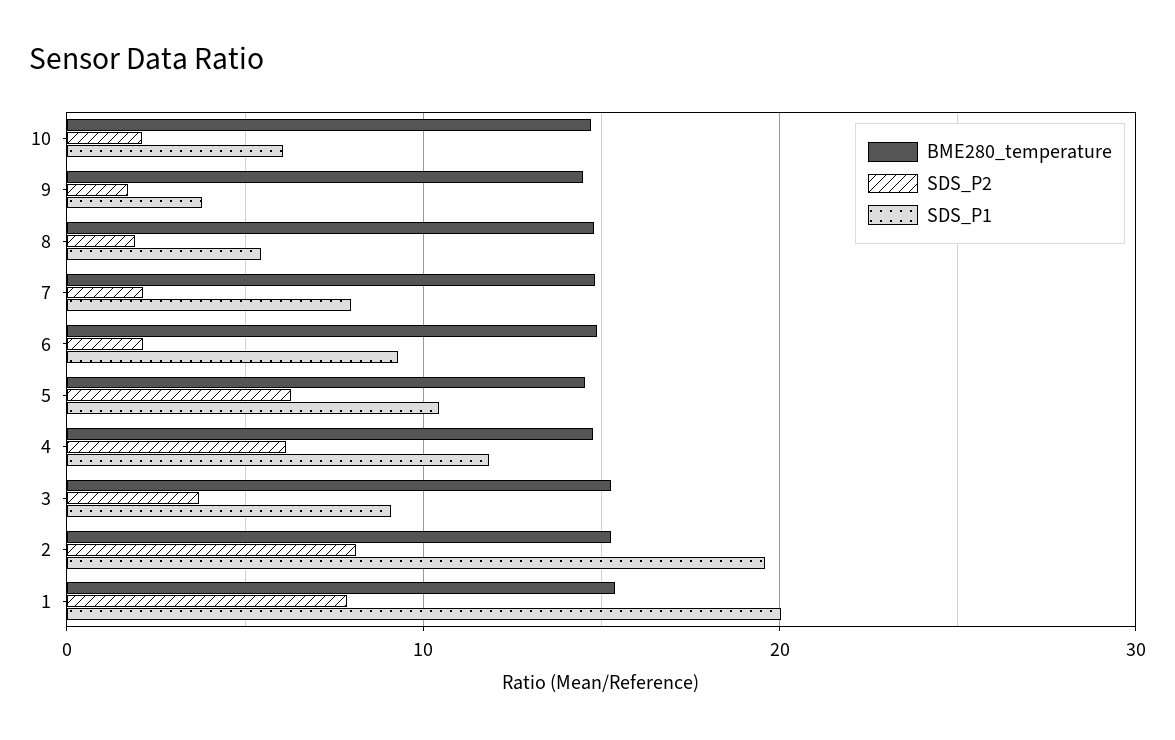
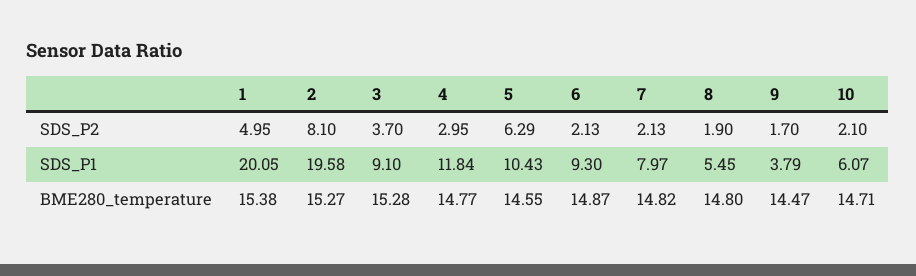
  {
    "BME280_temperature": {
      "10": 14.71,
      "9": 14.47,
      "8": 14.8,
      "7": 14.82,
      "6": 14.87,
      "5": 14.55,
      "4": 14.77,
      "3": 15.28,
      "2": 15.27,
      "1": 15.38
    },
    "SDS_P2": {
      "10": 2.1,
      "9": 1.7,
      "8": 1.9,
      "7": 2.13,
      "6": 2.13,
      "5": 6.29,
-     "4": 6,
+     "4": 2.95,
      "3": 3.7,
      "2": 8.1,
-     "1": 8
+     "1": 4.95
    },
    "SDS_P1": {
      "10": 6.07,
      "9": 3.79,
      "8": 5.45,
      "7": 7.97,
      "6": 9.3,
      "5": 10.43,
      "4": 11.84,
      "3": 9.1,
      "2": 19.58,
      "1": 20.05
    }
  }

